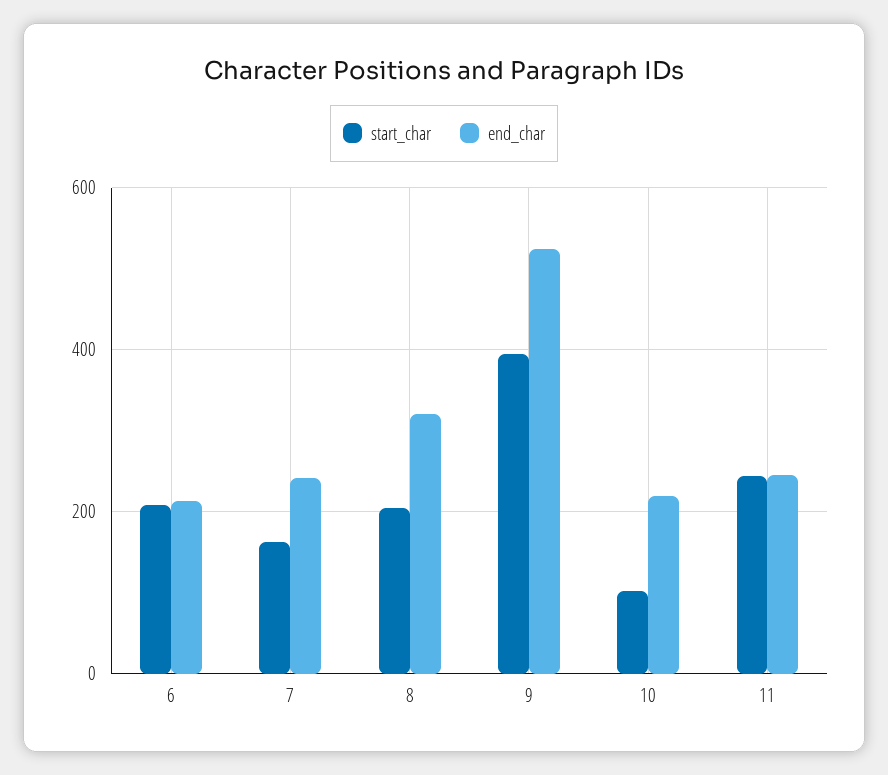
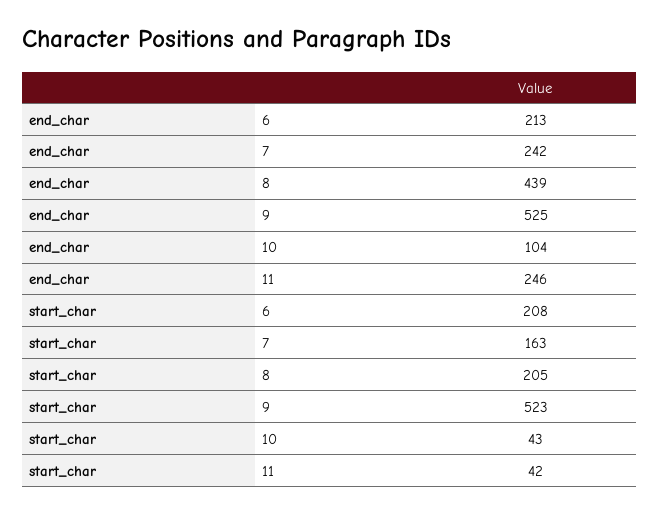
  {
    "start_char": {
      "6": 208,
      "7": 163,
      "8": 205,
-     "9": 400,
+     "9": 523,
-     "10": 100,
+     "10": 43,
-     "11": 240
+     "11": 42
    },
    "end_char": {
      "6": 213,
      "7": 242,
-     "8": 320,
+     "8": 439,
      "9": 525,
-     "10": 220,
+     "10": 104,
      "11": 246
    }
  }

